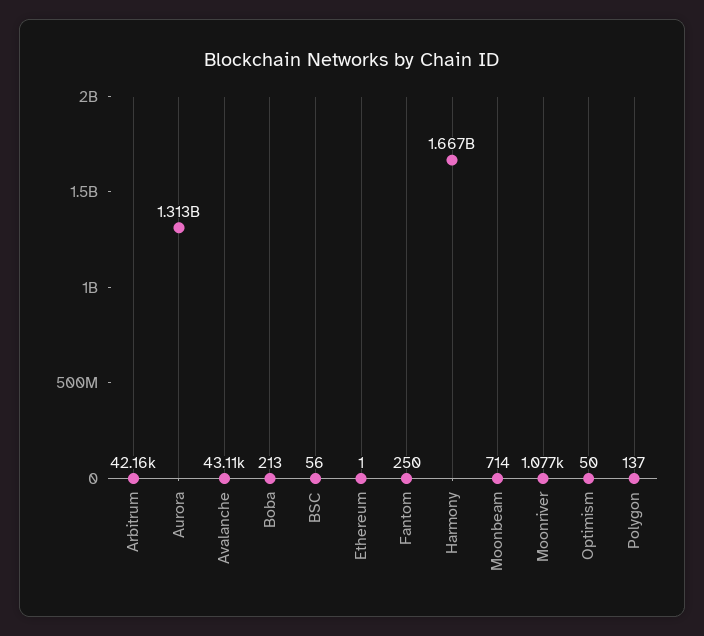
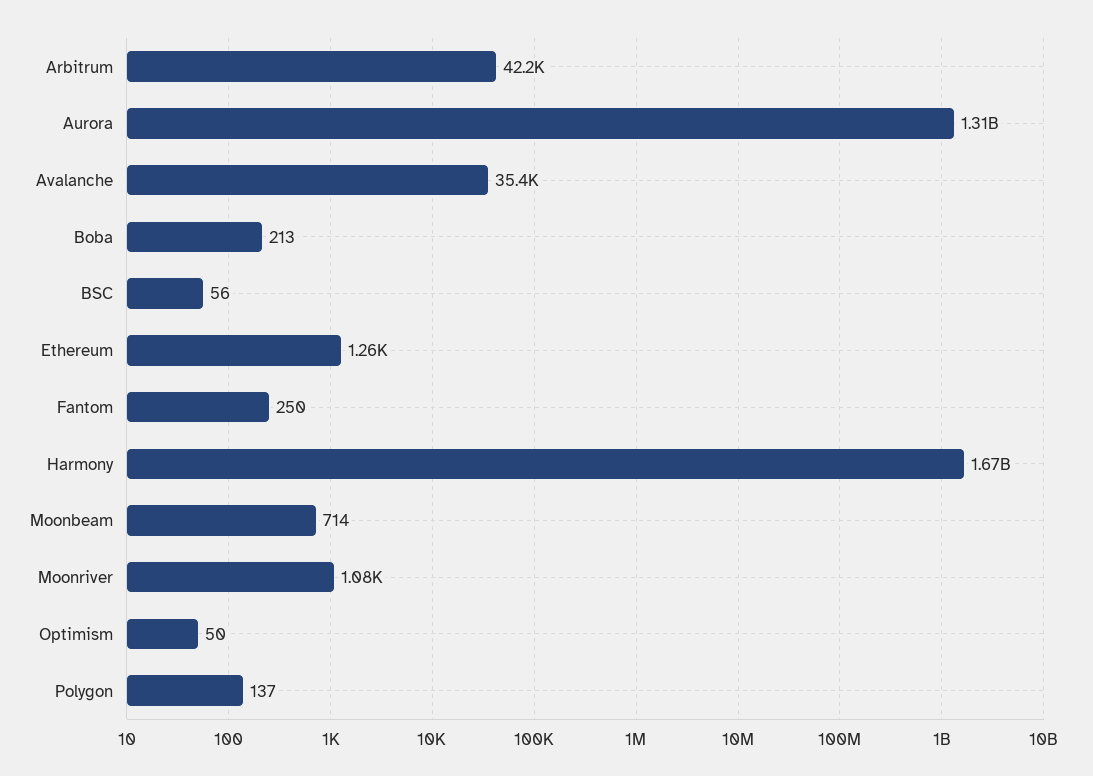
  {
    "Arbitrum": 42160,
    "Aurora": 1313000000,
-   "Avalanche": 43110,
+   "Avalanche": 35400,
    "Boba": 213,
    "BSC": 56,
-   "Ethereum": 1,
+   "Ethereum": 1260,
    "Fantom": 250,
    "Harmony": 1667000000,
    "Moonbeam": 714,
    "Moonriver": 1077,
    "Optimism": 50,
    "Polygon": 137
  }

